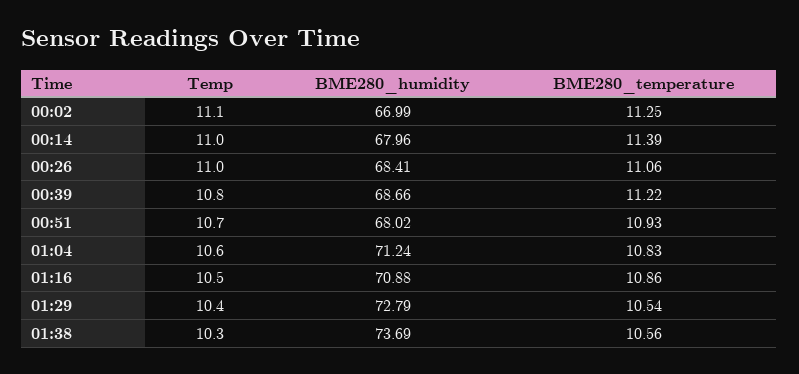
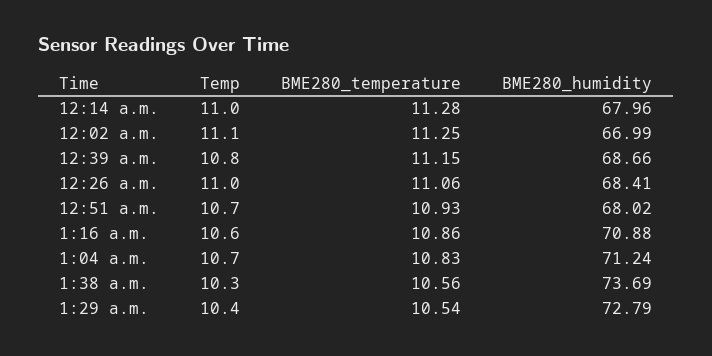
  {
    "Temp": {
      "00:02": 11.1,
      "00:14": 11,
      "00:26": 11,
      "00:39": 10.8,
      "00:51": 10.7,
-     "01:04": 10.6,
+     "01:04": 10.7,
-     "01:16": 10.5,
+     "01:16": 10.6,
      "01:29": 10.4,
      "01:38": 10.3
    },
    "BME280_humidity": {
      "00:02": 66.99,
      "00:14": 67.96,
      "00:26": 68.41,
      "00:39": 68.66,
      "00:51": 68.02,
      "01:04": 71.24,
      "01:16": 70.88,
      "01:29": 72.79,
      "01:38": 73.69
    },
    "BME280_temperature": {
      "00:02": 11.25,
-     "00:14": 11.39,
+     "00:14": 11.28,
      "00:26": 11.06,
-     "00:39": 11.22,
+     "00:39": 11.15,
      "00:51": 10.93,
      "01:04": 10.83,
      "01:16": 10.86,
      "01:29": 10.54,
      "01:38": 10.56
    }
  }

